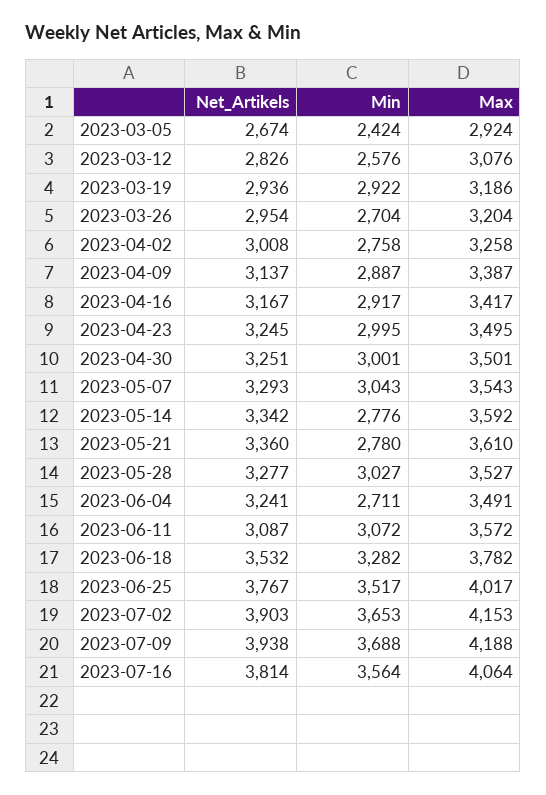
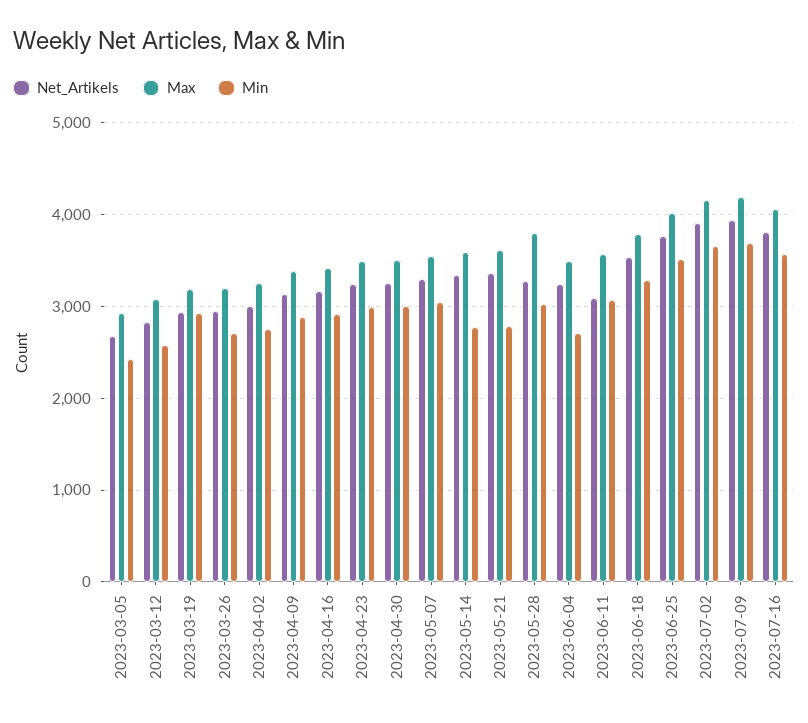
  {
    "Net_Artikels": {
      "2023-03-05": 2674,
      "2023-03-12": 2826,
      "2023-03-19": 2936,
      "2023-03-26": 2954,
      "2023-04-02": 3008,
      "2023-04-09": 3137,
      "2023-04-16": 3167,
      "2023-04-23": 3245,
      "2023-04-30": 3251,
      "2023-05-07": 3293,
      "2023-05-14": 3342,
      "2023-05-21": 3360,
      "2023-05-28": 3277,
      "2023-06-04": 3241,
      "2023-06-11": 3087,
      "2023-06-18": 3532,
      "2023-06-25": 3767,
      "2023-07-02": 3903,
      "2023-07-09": 3938,
      "2023-07-16": 3814
    },
    "Min": {
      "2023-03-05": 2424,
      "2023-03-12": 2576,
      "2023-03-19": 2922,
      "2023-03-26": 2704,
      "2023-04-02": 2758,
      "2023-04-09": 2887,
      "2023-04-16": 2917,
      "2023-04-23": 2995,
      "2023-04-30": 3001,
      "2023-05-07": 3043,
      "2023-05-14": 2776,
      "2023-05-21": 2780,
      "2023-05-28": 3027,
      "2023-06-04": 2711,
      "2023-06-11": 3072,
      "2023-06-18": 3282,
      "2023-06-25": 3517,
      "2023-07-02": 3653,
      "2023-07-09": 3688,
      "2023-07-16": 3564
    },
    "Max": {
      "2023-03-05": 2924,
      "2023-03-12": 3076,
      "2023-03-19": 3186,
      "2023-03-26": 3204,
      "2023-04-02": 3258,
      "2023-04-09": 3387,
      "2023-04-16": 3417,
      "2023-04-23": 3495,
      "2023-04-30": 3501,
      "2023-05-07": 3543,
      "2023-05-14": 3592,
      "2023-05-21": 3610,
-     "2023-05-28": 3527,
+     "2023-05-28": 3800,
      "2023-06-04": 3491,
      "2023-06-11": 3572,
      "2023-06-18": 3782,
      "2023-06-25": 4017,
      "2023-07-02": 4153,
      "2023-07-09": 4188,
      "2023-07-16": 4064
    }
  }

